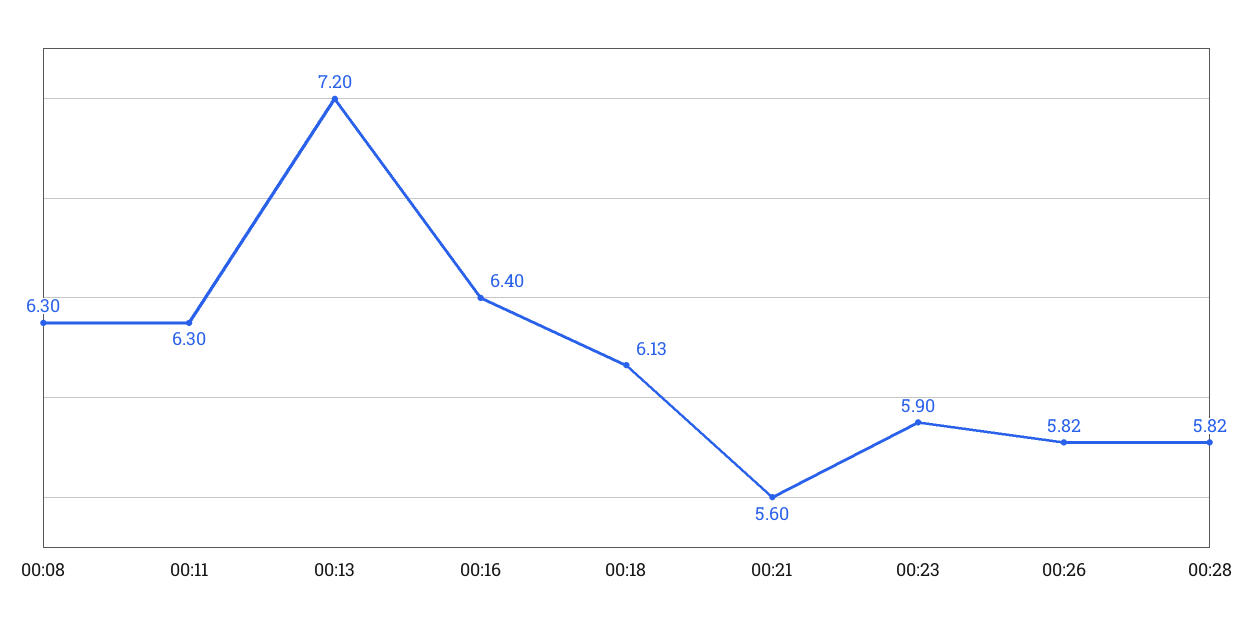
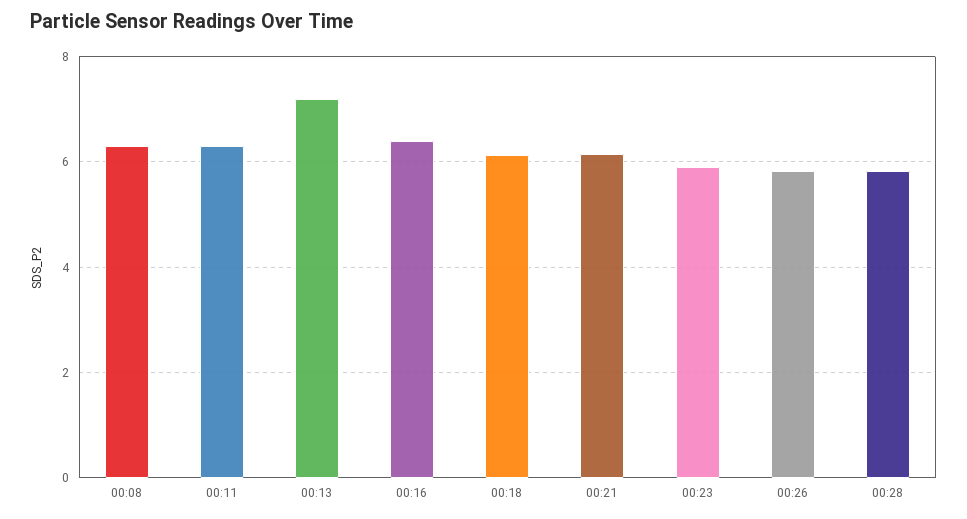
  {
    "00:08": 6.3,
    "00:11": 6.3,
    "00:13": 7.2,
    "00:16": 6.4,
    "00:18": 6.13,
-   "00:21": 5.6,
+   "00:21": 6.2,
    "00:23": 5.9,
    "00:26": 5.82,
    "00:28": 5.82
  }

